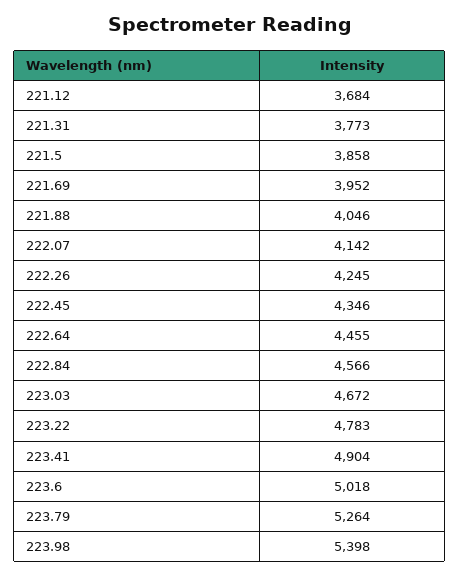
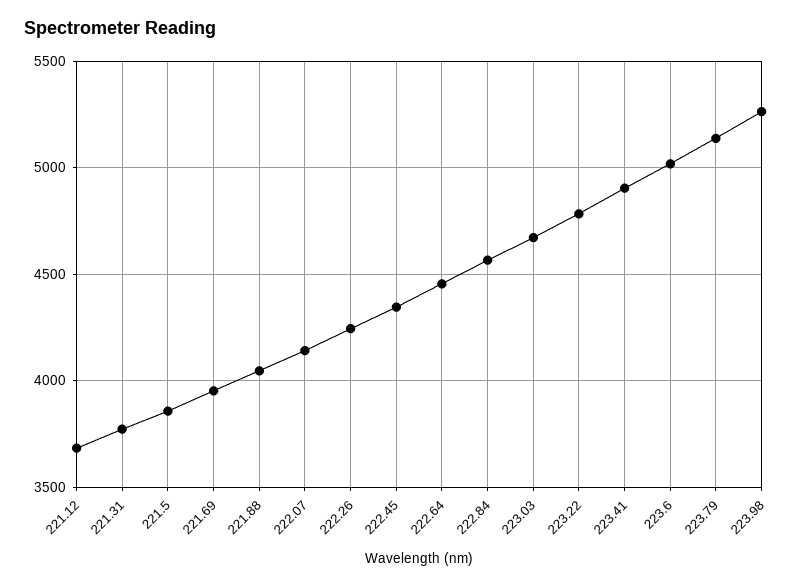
  {
    "221.12": 3684,
    "221.31": 3773,
    "221.5": 3858,
    "221.69": 3952,
    "221.88": 4046,
    "222.07": 4142,
    "222.26": 4245,
    "222.45": 4346,
    "222.64": 4455,
    "222.84": 4566,
    "223.03": 4672,
    "223.22": 4783,
    "223.41": 4904,
    "223.6": 5018,
-   "223.79": 5264,
+   "223.79": 5150,
-   "223.98": 5398
+   "223.98": 5250
  }

